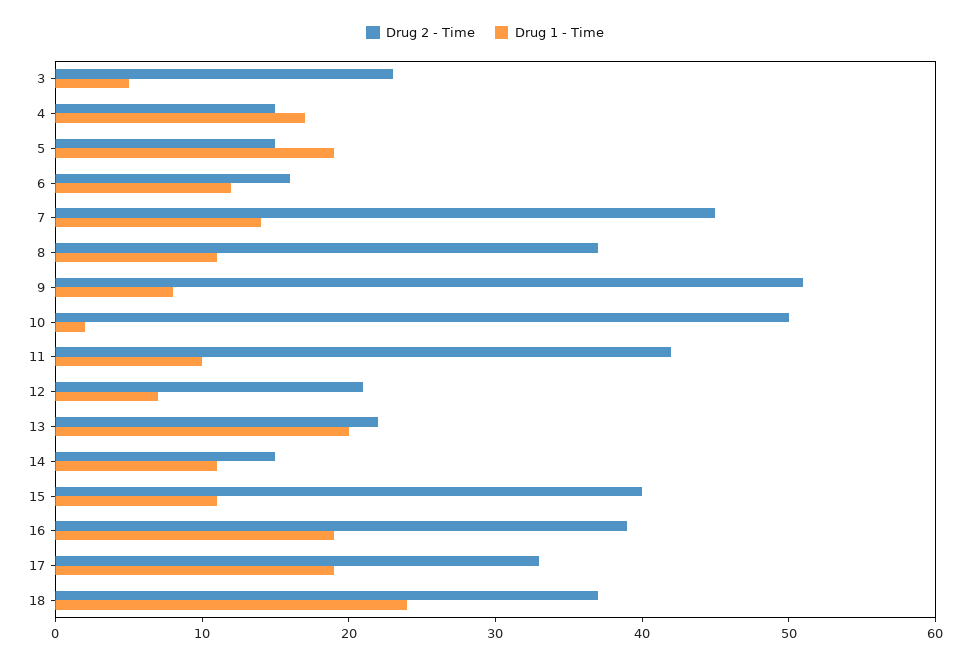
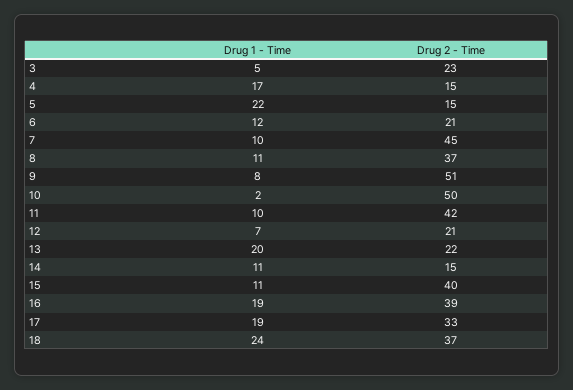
  {
    "Drug 2 - Time": {
      "3": 23,
      "4": 15,
      "5": 15,
-     "6": 16,
+     "6": 21,
      "7": 45,
      "8": 37,
      "9": 51,
      "10": 50,
      "11": 42,
      "12": 21,
      "13": 22,
      "14": 15,
      "15": 40,
      "16": 39,
      "17": 33,
      "18": 37
    },
    "Drug 1 - Time": {
      "3": 5,
      "4": 17,
-     "5": 19,
+     "5": 22,
      "6": 12,
-     "7": 14,
+     "7": 10,
      "8": 11,
      "9": 8,
      "10": 2,
      "11": 10,
      "12": 7,
      "13": 20,
      "14": 11,
      "15": 11,
      "16": 19,
      "17": 19,
      "18": 24
    }
  }

